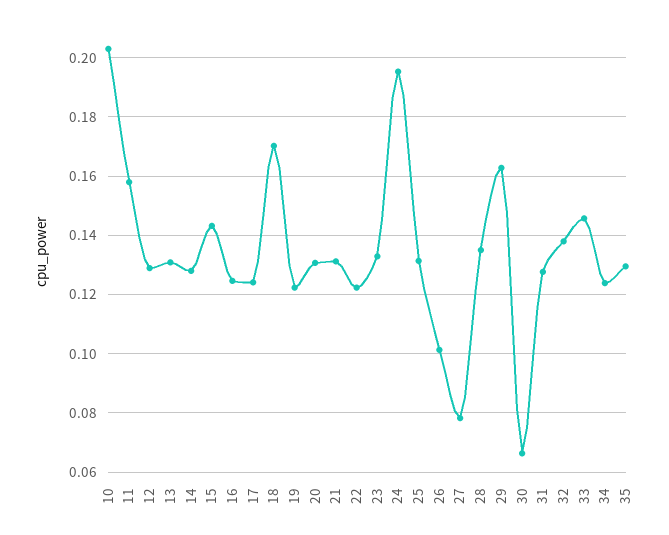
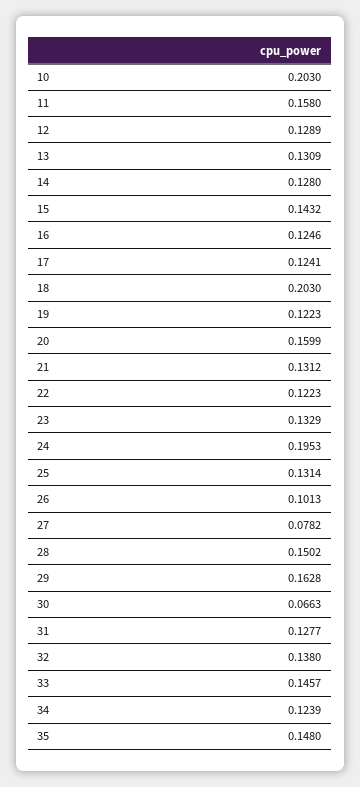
  {
    "10": 0.203,
    "11": 0.158,
    "12": 0.1289,
    "13": 0.1309,
    "14": 0.128,
    "15": 0.1432,
    "16": 0.1246,
    "17": 0.1241,
-   "18": 0.17,
+   "18": 0.203,
    "19": 0.1223,
-   "20": 0.13,
+   "20": 0.1599,
    "21": 0.1312,
    "22": 0.1223,
    "23": 0.1329,
    "24": 0.1953,
    "25": 0.1314,
    "26": 0.1013,
    "27": 0.0782,
-   "28": 0.135,
+   "28": 0.1502,
    "29": 0.1628,
    "30": 0.0663,
    "31": 0.1277,
    "32": 0.138,
    "33": 0.1457,
    "34": 0.1239,
-   "35": 0.13
+   "35": 0.148
  }

